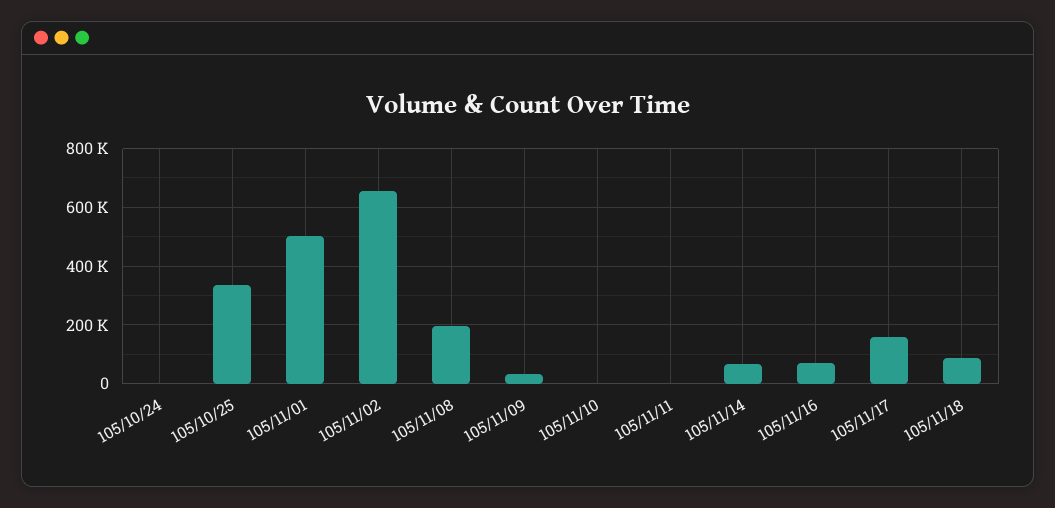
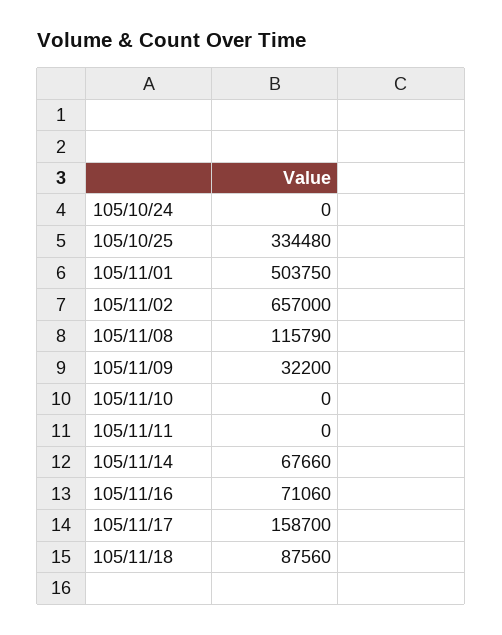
  {
    "105/10/24": 0,
    "105/10/25": 334480,
    "105/11/01": 503750,
    "105/11/02": 657000,
-   "105/11/08": 200000,
+   "105/11/08": 115790,
    "105/11/09": 32200,
    "105/11/10": 0,
    "105/11/11": 0,
    "105/11/14": 67660,
    "105/11/16": 71060,
    "105/11/17": 158700,
    "105/11/18": 87560
  }

